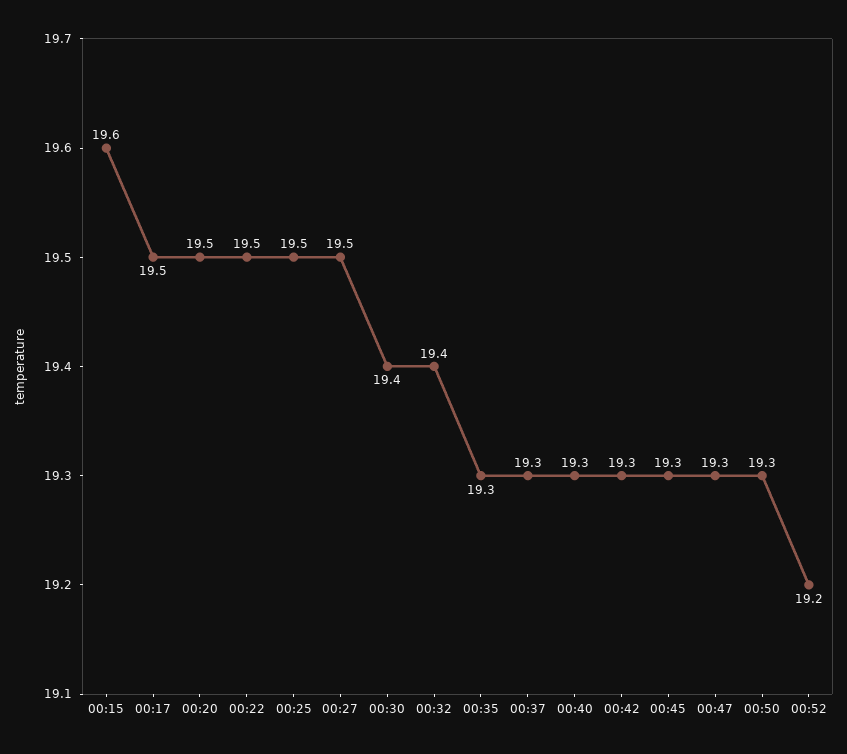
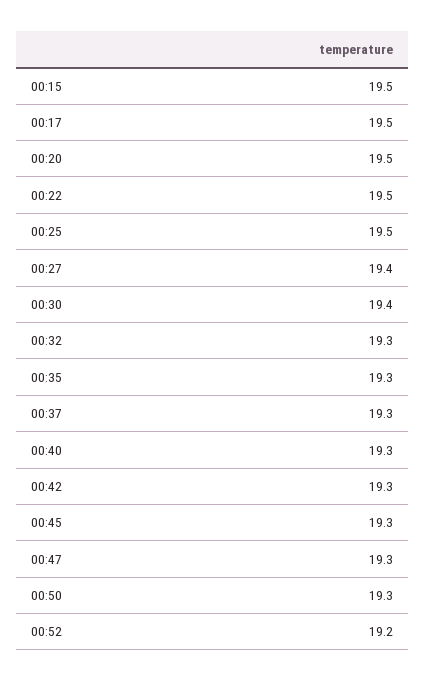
  {
-   "00:15": 19.6,
+   "00:15": 19.5,
    "00:17": 19.5,
    "00:20": 19.5,
    "00:22": 19.5,
    "00:25": 19.5,
-   "00:27": 19.5,
+   "00:27": 19.4,
    "00:30": 19.4,
-   "00:32": 19.4,
+   "00:32": 19.3,
    "00:35": 19.3,
    "00:37": 19.3,
    "00:40": 19.3,
    "00:42": 19.3,
    "00:45": 19.3,
    "00:47": 19.3,
    "00:50": 19.3,
    "00:52": 19.2
  }

